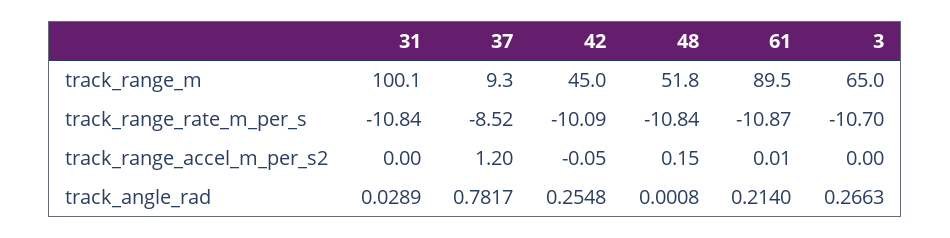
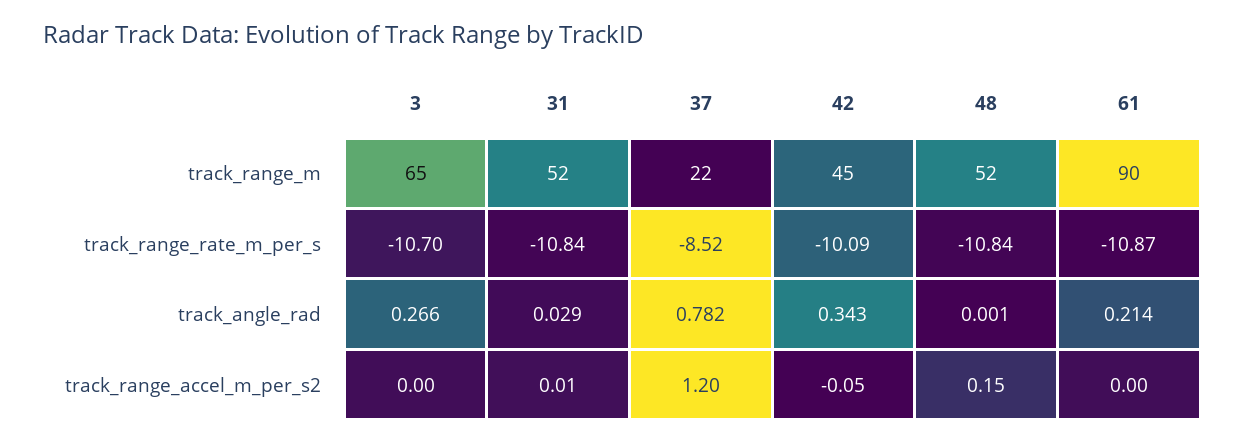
  {
    "31": {
-     "track_range_m": 100.1,
+     "track_range_m": 52,
      "track_range_rate_m_per_s": -10.84,
-     "track_range_accel_m_per_s2": 0,
+     "track_range_accel_m_per_s2": 0.01,
      "track_angle_rad": 0.0289
    },
    "37": {
-     "track_range_m": 9.3,
+     "track_range_m": 22,
      "track_range_rate_m_per_s": -8.52,
      "track_range_accel_m_per_s2": 1.2,
      "track_angle_rad": 0.7817
    },
    "42": {
      "track_range_m": 45,
      "track_range_rate_m_per_s": -10.09,
      "track_range_accel_m_per_s2": -0.05,
-     "track_angle_rad": 0.2548
+     "track_angle_rad": 0.343
    },
    "48": {
      "track_range_m": 51.8,
      "track_range_rate_m_per_s": -10.84,
      "track_range_accel_m_per_s2": 0.15,
      "track_angle_rad": 0.0008
    },
    "61": {
      "track_range_m": 89.5,
      "track_range_rate_m_per_s": -10.87,
-     "track_range_accel_m_per_s2": 0.01,
+     "track_range_accel_m_per_s2": 0,
      "track_angle_rad": 0.214
    },
    "3": {
      "track_range_m": 65,
      "track_range_rate_m_per_s": -10.7,
      "track_range_accel_m_per_s2": 0,
      "track_angle_rad": 0.2663
    }
  }

